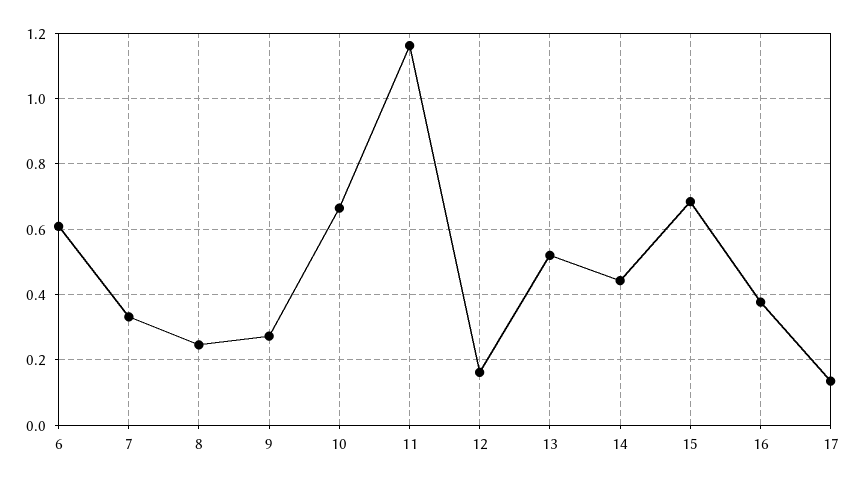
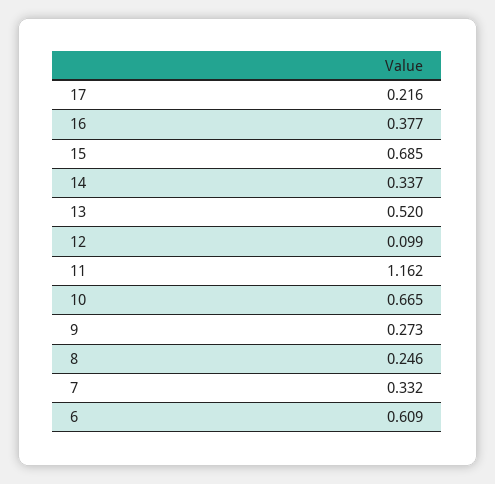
  {
    "6": 0.609,
    "7": 0.332,
    "8": 0.246,
    "9": 0.273,
    "10": 0.665,
    "11": 1.162,
-   "12": 0.16,
+   "12": 0.099,
    "13": 0.52,
-   "14": 0.44,
+   "14": 0.337,
    "15": 0.685,
    "16": 0.377,
-   "17": 0.14
+   "17": 0.216
  }

